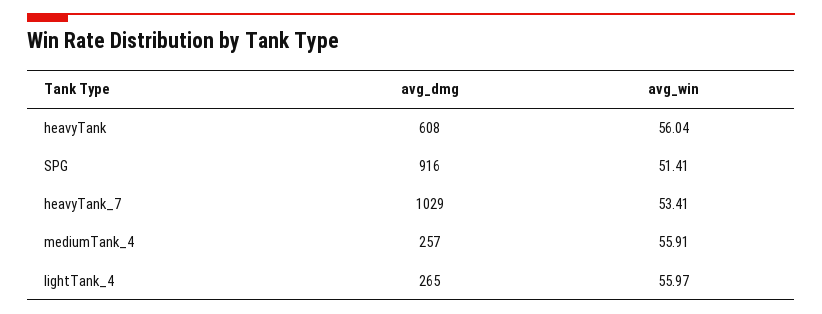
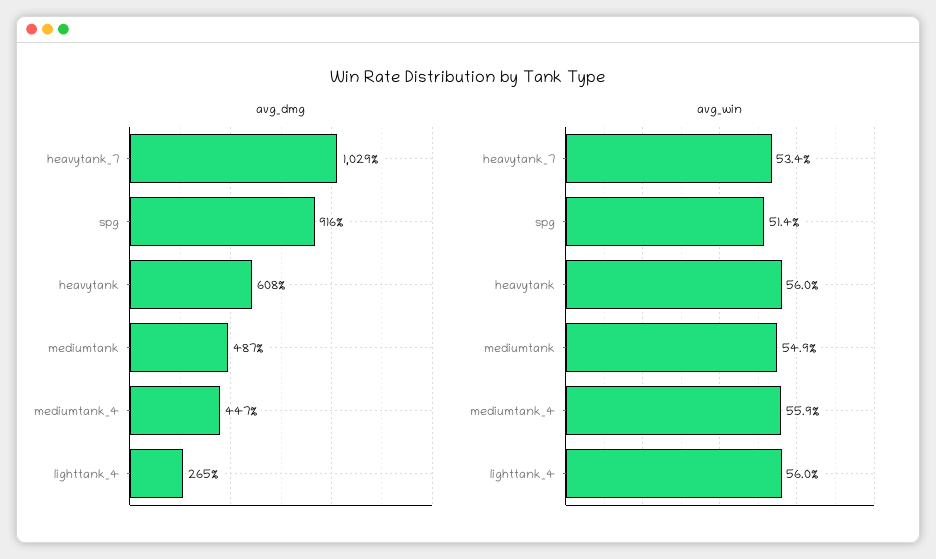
  {
    "avg_dmg": {
      "heavyTank": 608,
      "SPG": 916,
      "heavyTank_7": 1029,
-     "mediumTank_4": 257,
+     "mediumTank_4": 447,
-     "lightTank_4": 265
+     "lightTank_4": 265,
+     "mediumtank": 487
    },
    "avg_win": {
      "heavyTank": 56.04,
      "SPG": 51.41,
      "heavyTank_7": 53.41,
      "mediumTank_4": 55.91,
-     "lightTank_4": 55.97
+     "lightTank_4": 55.97,
+     "mediumtank": 54.9
    }
  }

